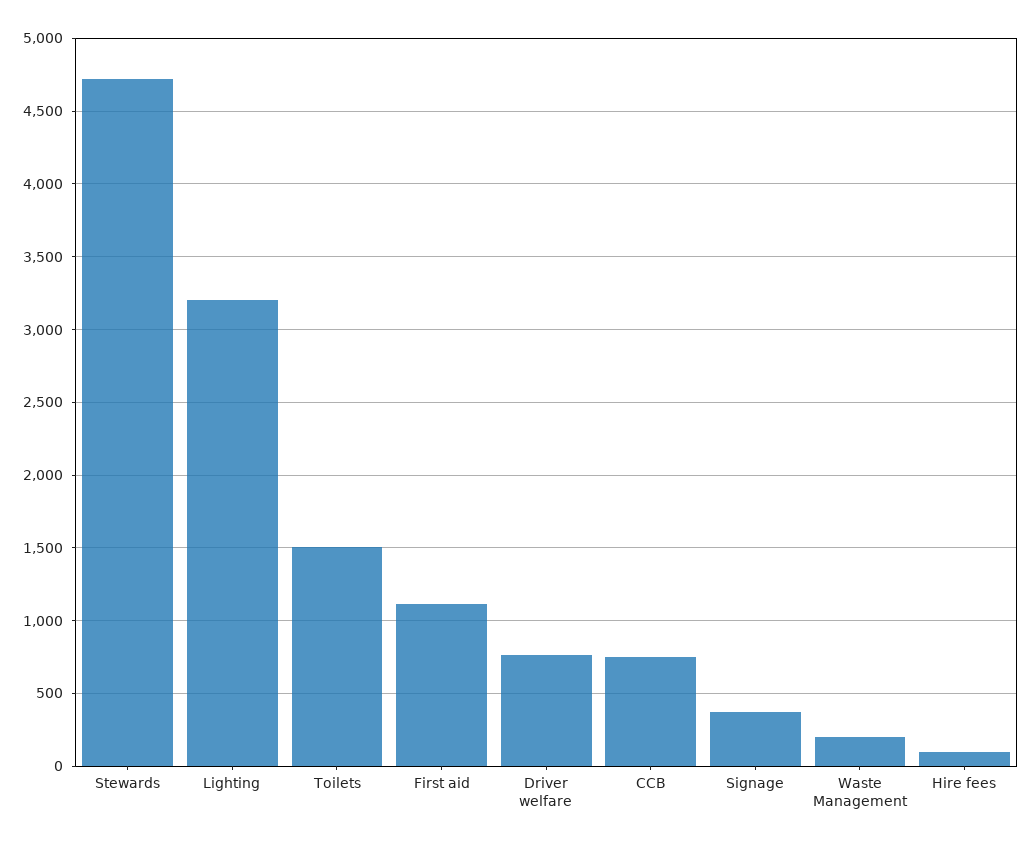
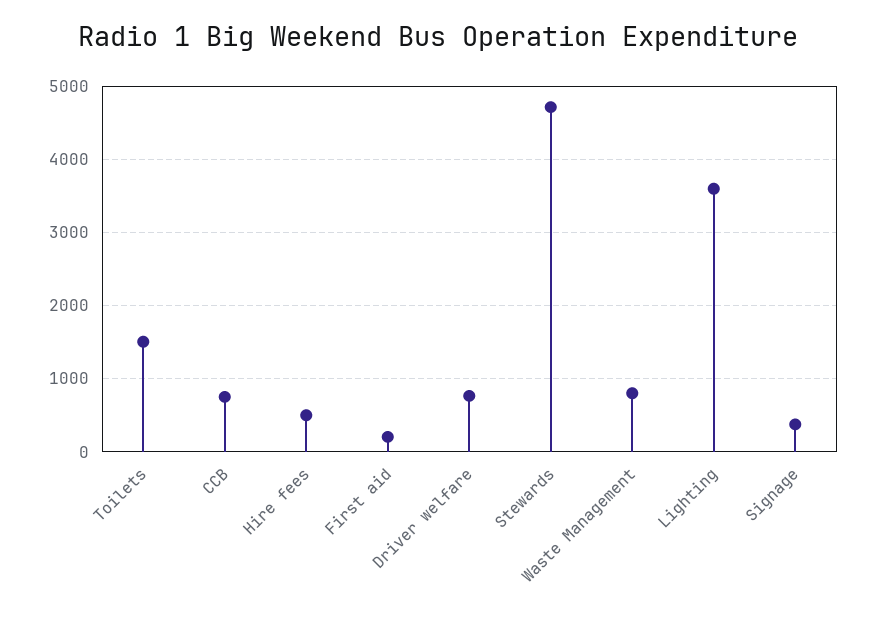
  {
    "Stewards": 4700,
-   "Lighting": 3200,
+   "Lighting": 3600,
    "Toilets": 1500,
-   "First aid": 1100,
+   "First aid": 200,
    "Driver welfare": 750,
    "CCB": 750,
    "Signage": 350,
-   "Waste Management": 200,
+   "Waste Management": 800,
-   "Hire fees": 100
+   "Hire fees": 500
  }

